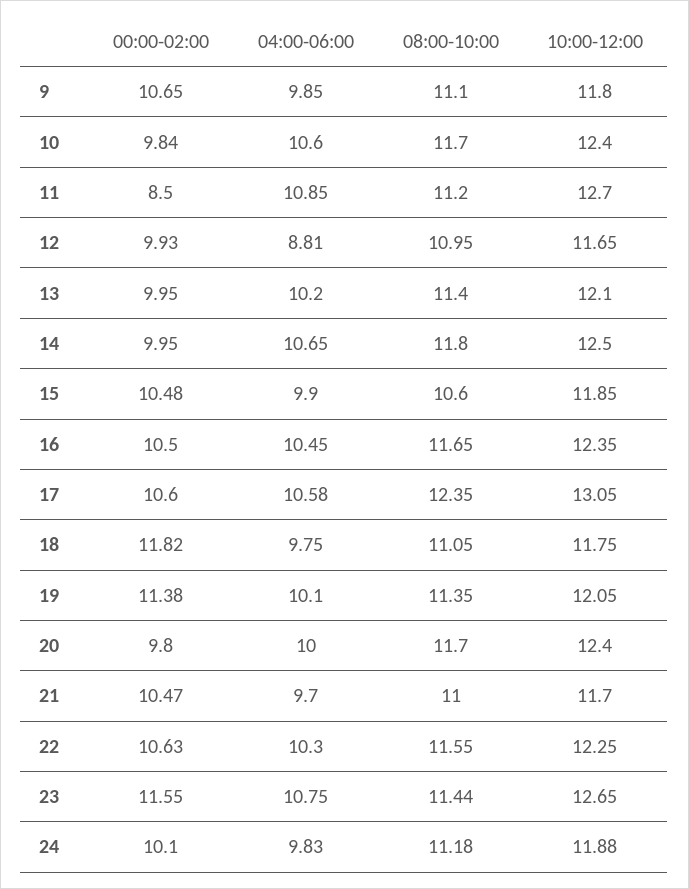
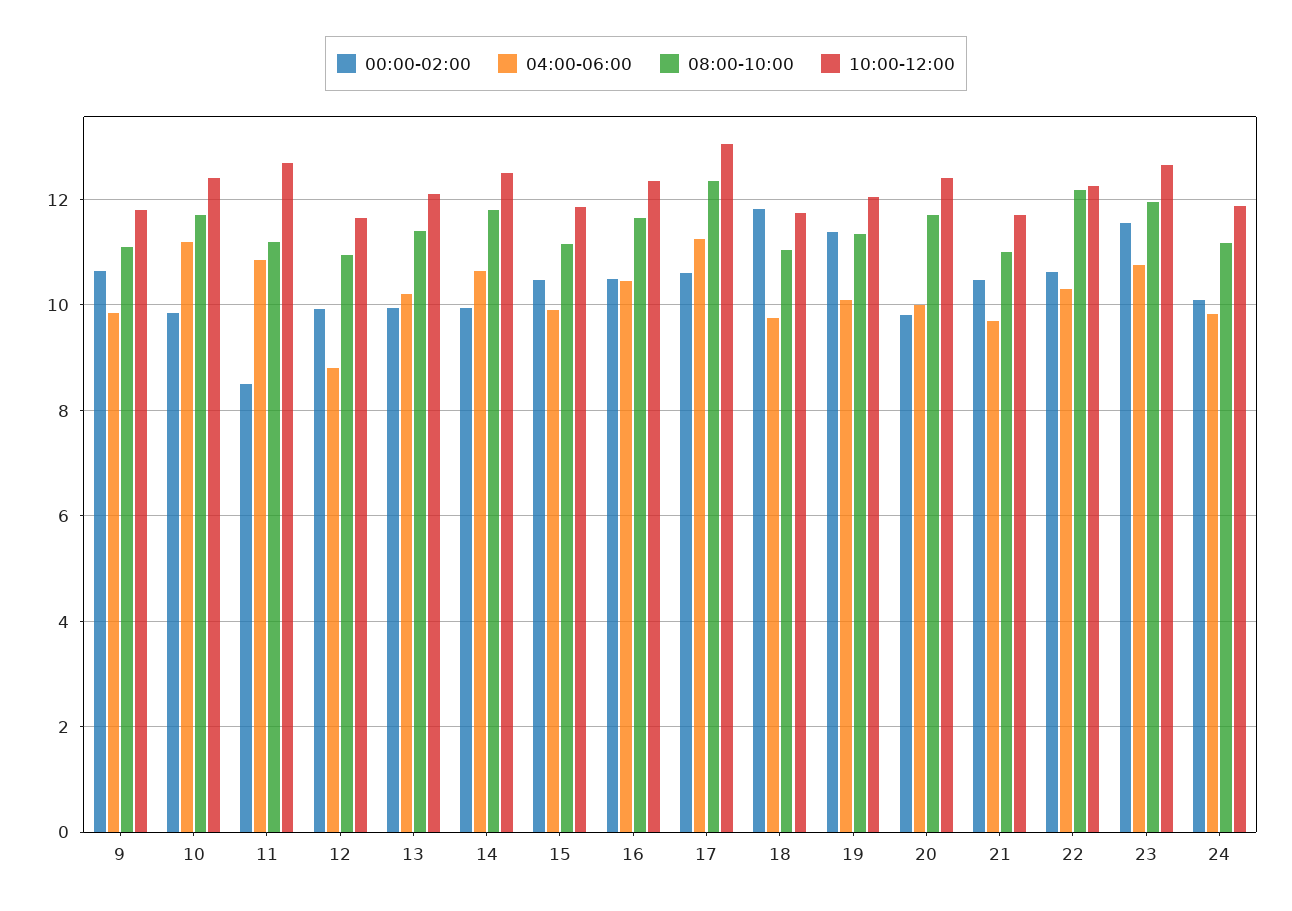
  {
    "00:00-02:00": {
      "9": 10.65,
      "10": 9.84,
      "11": 8.5,
      "12": 9.93,
      "13": 9.95,
      "14": 9.95,
      "15": 10.48,
      "16": 10.5,
      "17": 10.6,
      "18": 11.82,
      "19": 11.38,
      "20": 9.8,
      "21": 10.47,
      "22": 10.63,
      "23": 11.55,
      "24": 10.1
    },
    "04:00-06:00": {
      "9": 9.85,
-     "10": 10.6,
+     "10": 11.2,
      "11": 10.85,
      "12": 8.81,
      "13": 10.2,
      "14": 10.65,
      "15": 9.9,
      "16": 10.45,
-     "17": 10.58,
+     "17": 11.2,
      "18": 9.75,
      "19": 10.1,
      "20": 10,
      "21": 9.7,
      "22": 10.3,
      "23": 10.75,
      "24": 9.83
    },
    "08:00-10:00": {
      "9": 11.1,
      "10": 11.7,
      "11": 11.2,
      "12": 10.95,
      "13": 11.4,
      "14": 11.8,
-     "15": 10.6,
+     "15": 11.2,
      "16": 11.65,
      "17": 12.35,
      "18": 11.05,
      "19": 11.35,
      "20": 11.7,
      "21": 11,
-     "22": 11.55,
+     "22": 12.2,
-     "23": 11.44,
+     "23": 12,
      "24": 11.18
    },
    "10:00-12:00": {
      "9": 11.8,
      "10": 12.4,
      "11": 12.7,
      "12": 11.65,
      "13": 12.1,
      "14": 12.5,
      "15": 11.85,
      "16": 12.35,
      "17": 13.05,
      "18": 11.75,
      "19": 12.05,
      "20": 12.4,
      "21": 11.7,
      "22": 12.25,
      "23": 12.65,
      "24": 11.88
    }
  }

